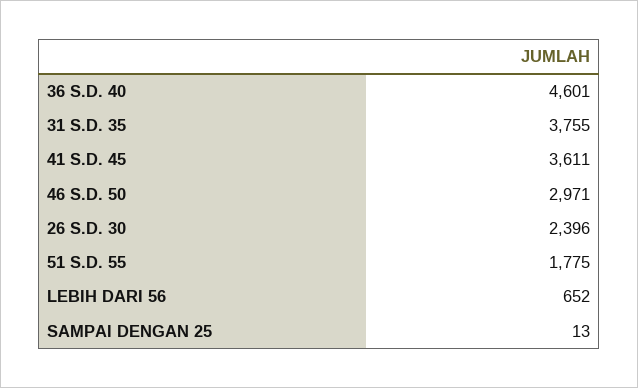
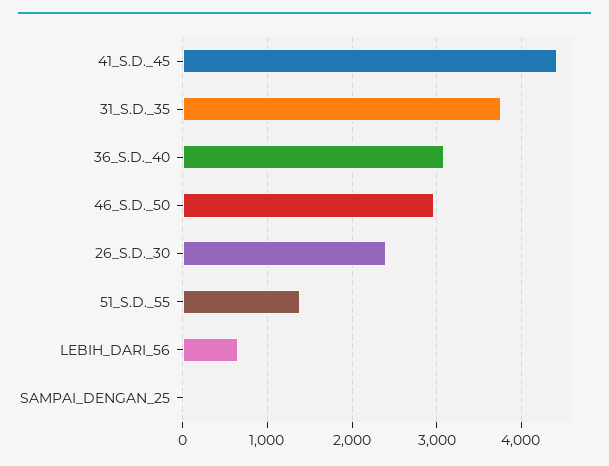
  {
-   "36 S.D. 40": 4601,
+   "36 S.D. 40": 3100,
    "31 S.D. 35": 3755,
-   "41 S.D. 45": 3611,
+   "41 S.D. 45": 4400,
    "46 S.D. 50": 2971,
    "26 S.D. 30": 2396,
-   "51 S.D. 55": 1775,
+   "51 S.D. 55": 1400,
    "LEBIH DARI 56": 652,
    "SAMPAI DENGAN 25": 13
  }

